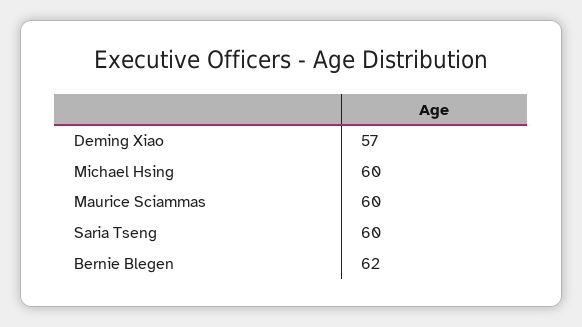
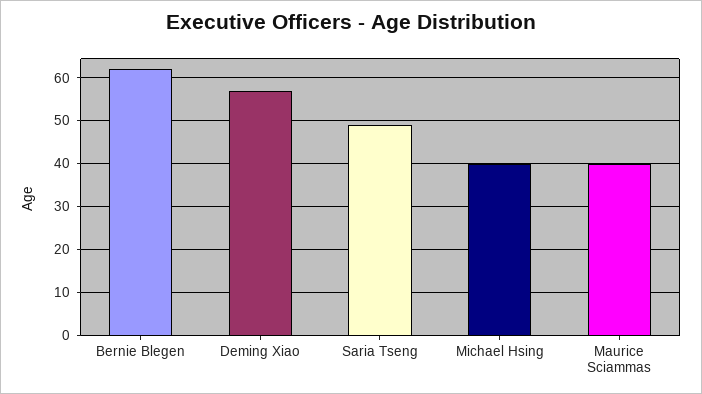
  {
    "Deming Xiao": 57,
-   "Michael Hsing": 60,
+   "Michael Hsing": 40,
-   "Maurice Sciammas": 60,
+   "Maurice Sciammas": 40,
-   "Saria Tseng": 60,
+   "Saria Tseng": 50,
    "Bernie Blegen": 62
  }

